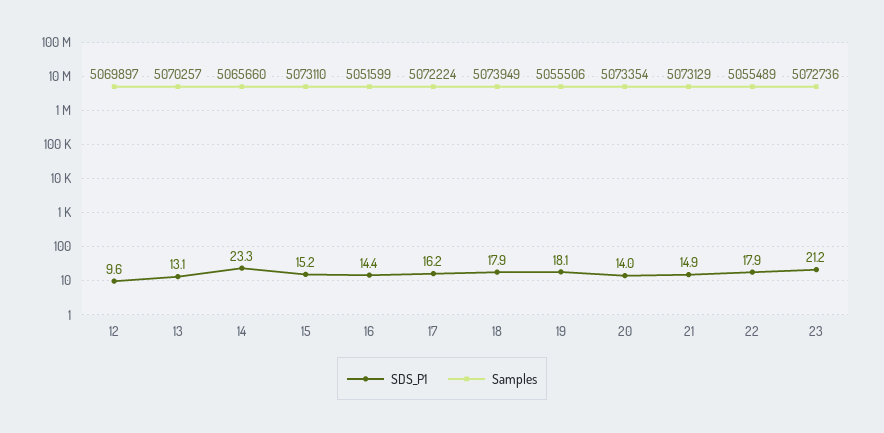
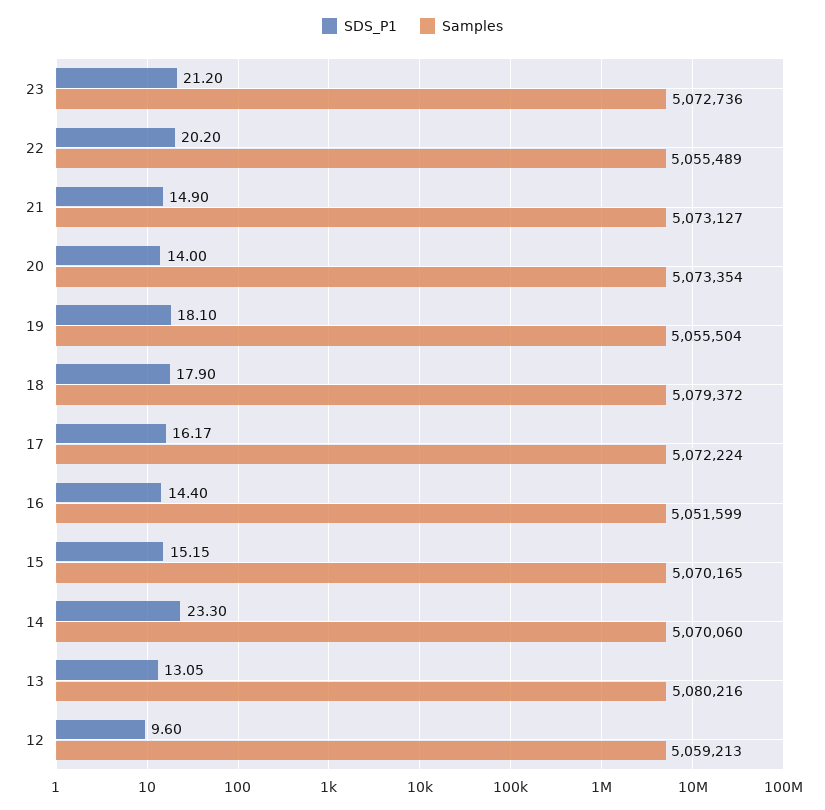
  {
    "SDS_P1": {
      "12": 9.6,
      "13": 13.05,
      "14": 23.3,
      "15": 15.15,
      "16": 14.4,
      "17": 16.17,
      "18": 17.9,
      "19": 18.1,
      "20": 14,
      "21": 14.9,
-     "22": 17.9,
+     "22": 20.2,
      "23": 21.2
    },
    "Samples": {
-     "12": 5069897,
+     "12": 5059213,
-     "13": 5070257,
+     "13": 5080216,
-     "14": 5065660,
+     "14": 5070060,
-     "15": 5073110,
+     "15": 5070165,
      "16": 5051599,
      "17": 5072224,
-     "18": 5073949,
+     "18": 5079372,
-     "19": 5055506,
+     "19": 5055504,
      "20": 5073354,
-     "21": 5073129,
+     "21": 5073127,
      "22": 5055489,
      "23": 5072736
    }
  }

